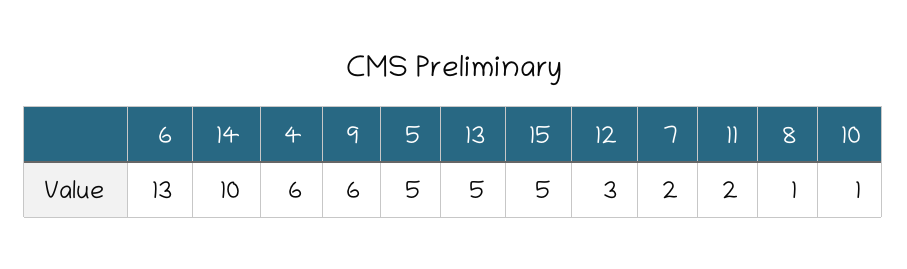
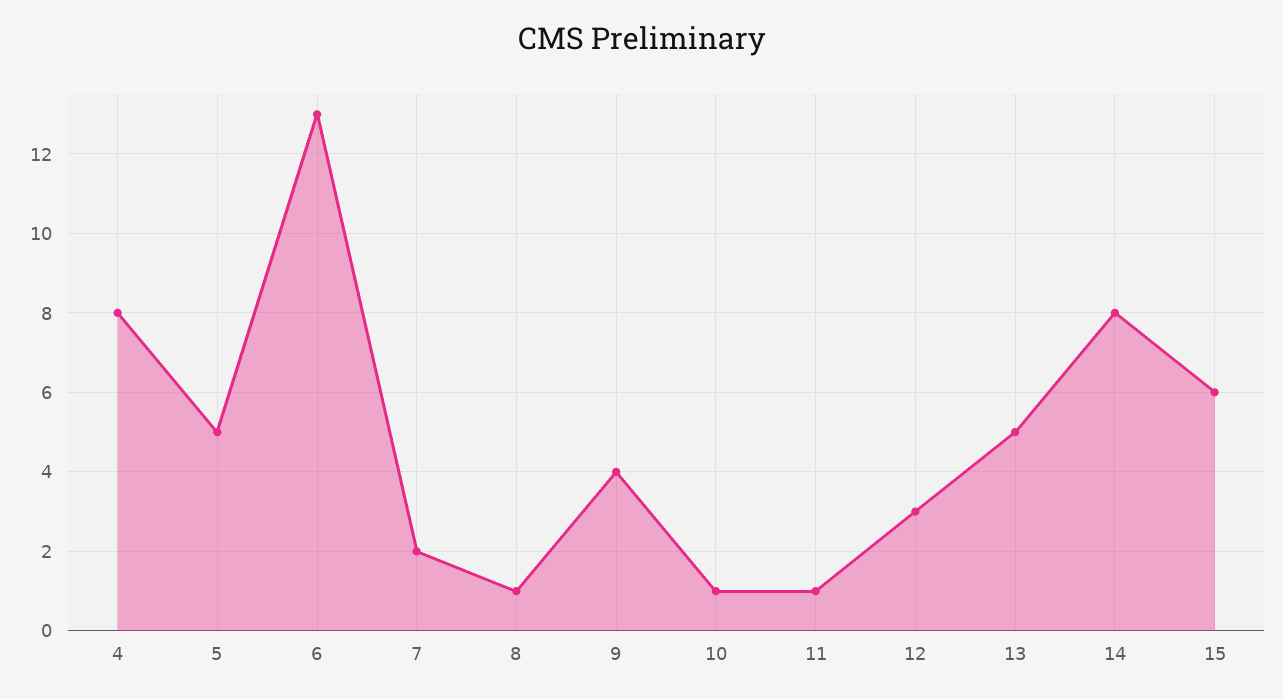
  {
    "6": 13,
-   "14": 10,
+   "14": 8,
-   "4": 6,
+   "4": 8,
-   "9": 6,
+   "9": 4,
    "5": 5,
    "13": 5,
-   "15": 5,
+   "15": 6,
    "12": 3,
    "7": 2,
-   "11": 2,
+   "11": 1,
    "8": 1,
    "10": 1
  }

